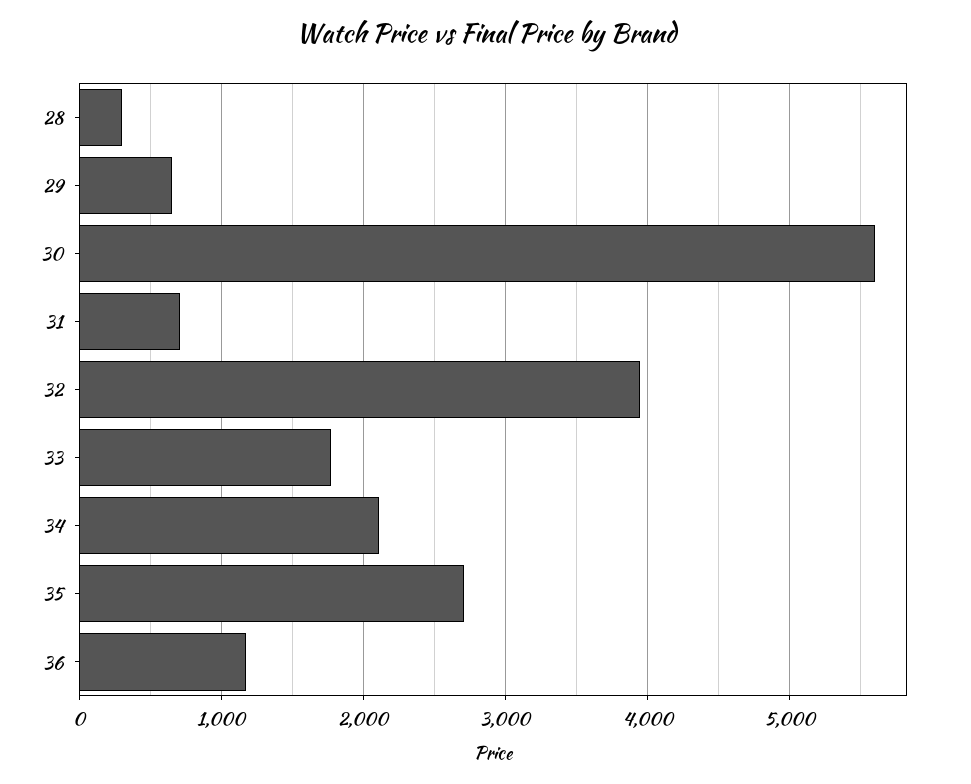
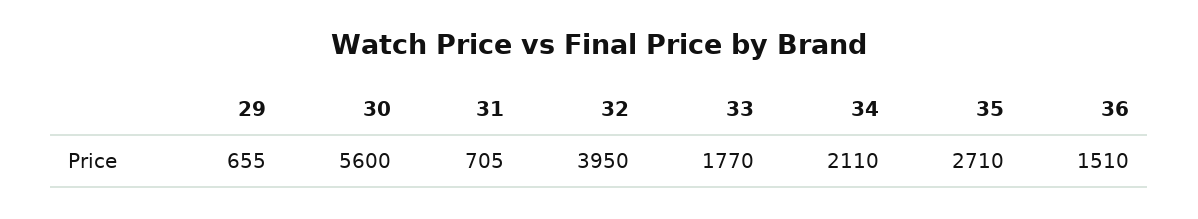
  {
-   "28": 300,
    "29": 655,
    "30": 5600,
    "31": 705,
    "32": 3950,
    "33": 1770,
    "34": 2110,
    "35": 2710,
-   "36": 1200
+   "36": 1510
  }

